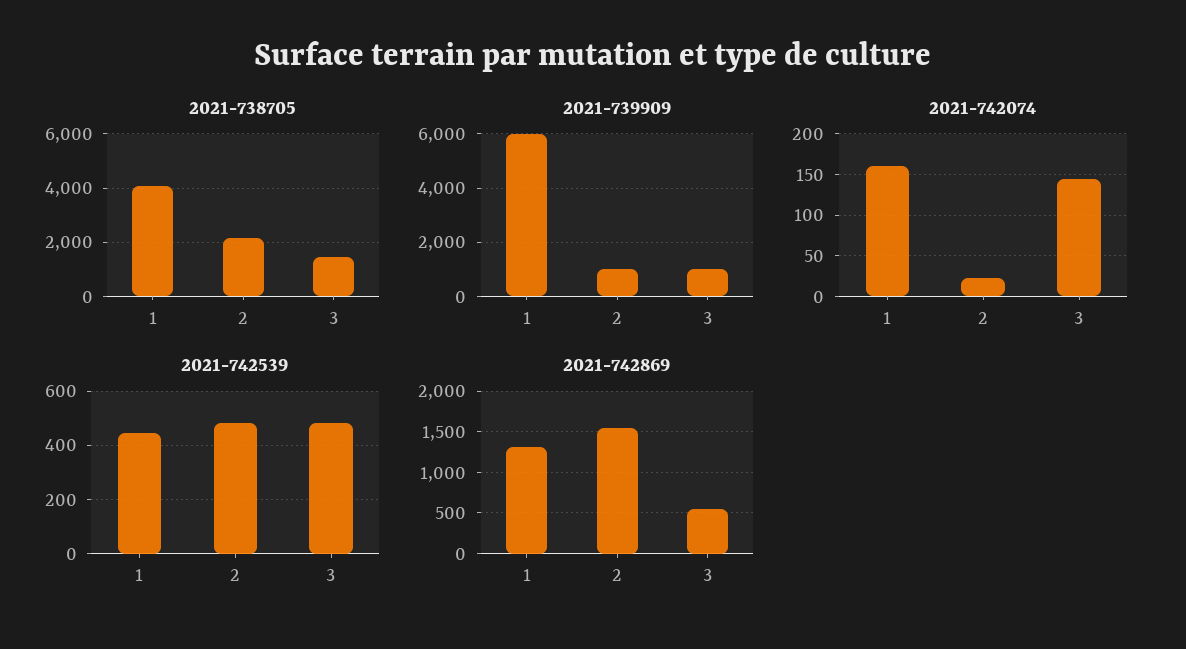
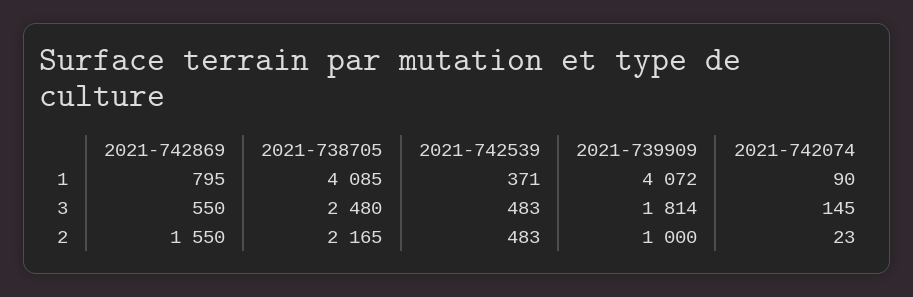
  {
    "2021-738705": {
      "1": 4085,
      "2": 2165,
-     "3": 1500
+     "3": 2480
    },
    "2021-739909": {
-     "1": 6000,
+     "1": 4072,
      "2": 1000,
-     "3": 1000
+     "3": 1814
    },
    "2021-742074": {
-     "1": 160,
+     "1": 90,
      "2": 23,
      "3": 145
    },
    "2021-742539": {
-     "1": 450,
+     "1": 371,
      "2": 483,
      "3": 483
    },
    "2021-742869": {
-     "1": 1300,
+     "1": 795,
      "2": 1550,
      "3": 550
    }
  }

